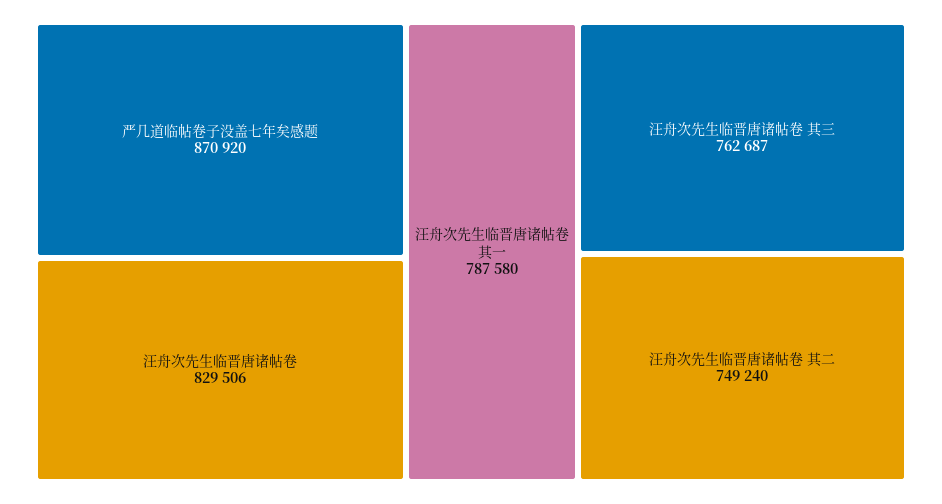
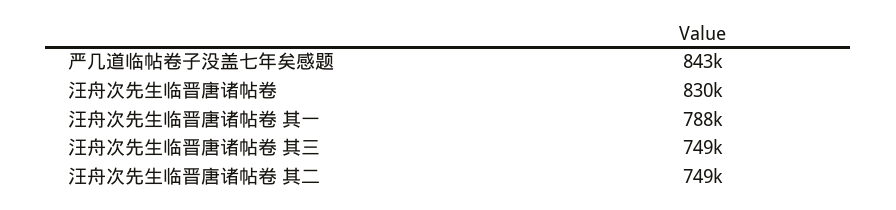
  {
-   "严几道临帖卷子没盖七年矣感题": 870920,
+   "严几道临帖卷子没盖七年矣感题": 843000,
    "汪舟次先生临晋唐诸帖卷": 829506,
    "汪舟次先生临晋唐诸帖卷 其一": 787580,
-   "汪舟次先生临晋唐诸帖卷 其三": 762687,
+   "汪舟次先生临晋唐诸帖卷 其三": 749000,
    "汪舟次先生临晋唐诸帖卷 其二": 749240
  }

